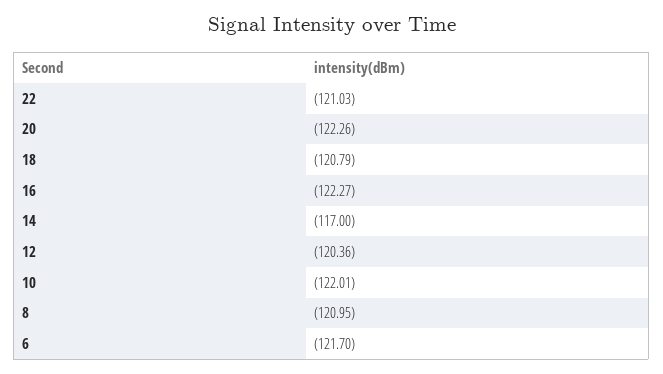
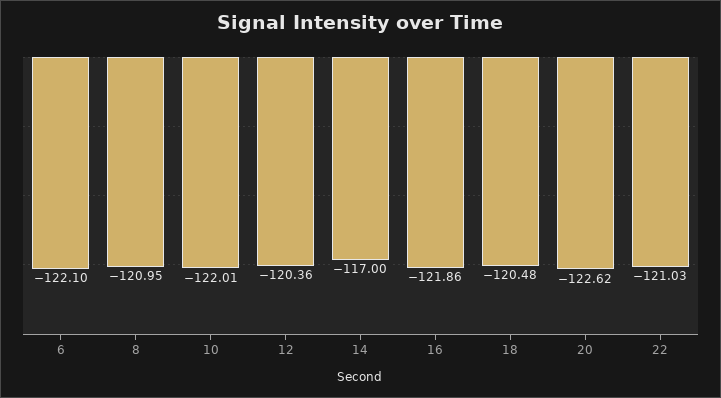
  {
    "22": -121.03,
-   "20": -122.26,
+   "20": -122.62,
-   "18": -120.79,
+   "18": -120.48,
-   "16": -122.27,
+   "16": -121.86,
    "14": -117,
    "12": -120.36,
    "10": -122.01,
    "8": -120.95,
-   "6": -121.7
+   "6": -122.1
  }

